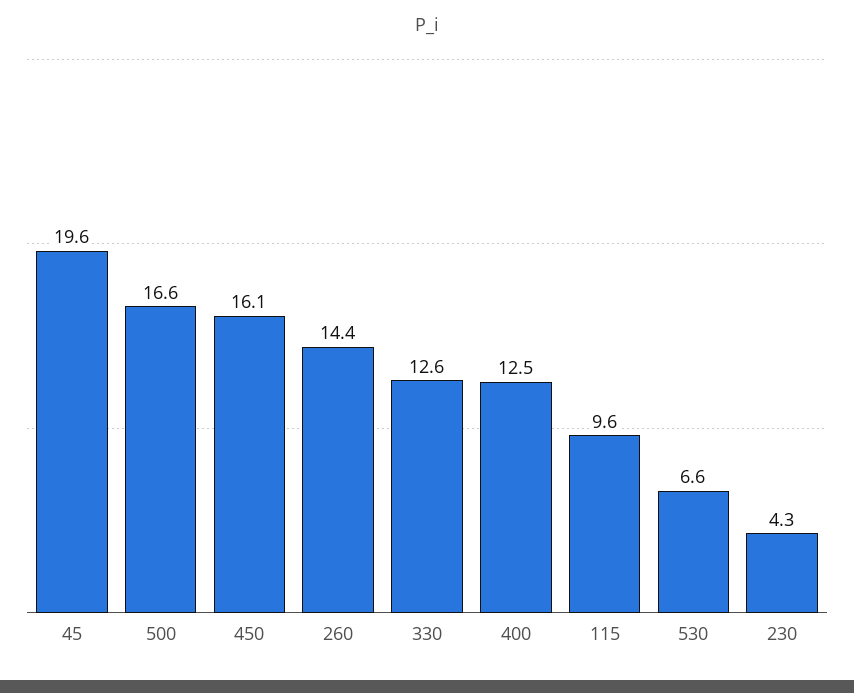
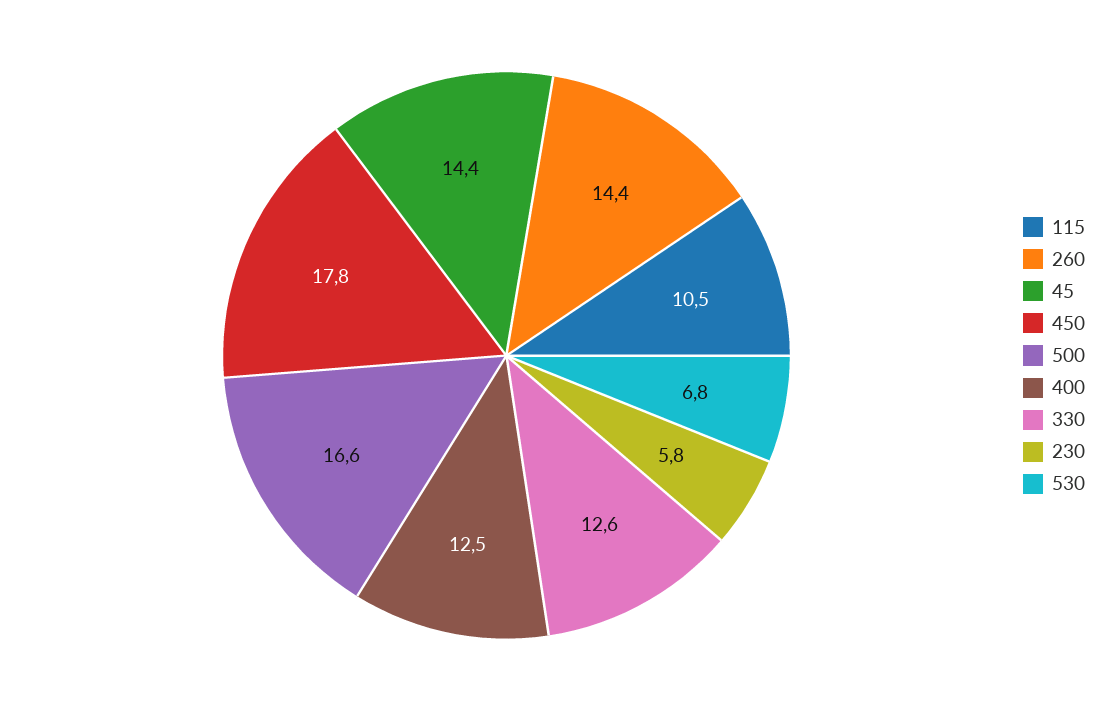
  {
-   "45": 19.6,
+   "45": 14.4,
    "500": 16.6,
-   "450": 16.1,
+   "450": 17.8,
    "260": 14.4,
    "330": 12.6,
    "400": 12.5,
-   "115": 9.6,
+   "115": 10.5,
-   "530": 6.6,
+   "530": 6.8,
-   "230": 4.3
+   "230": 5.8
  }

